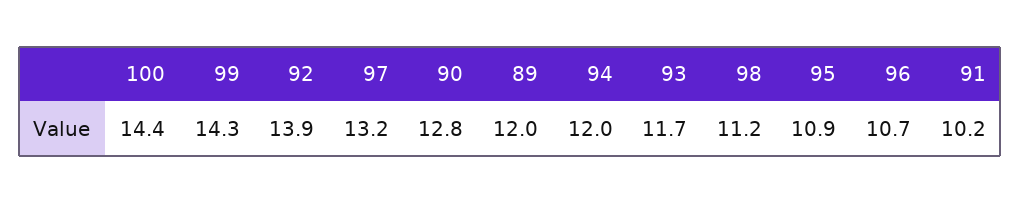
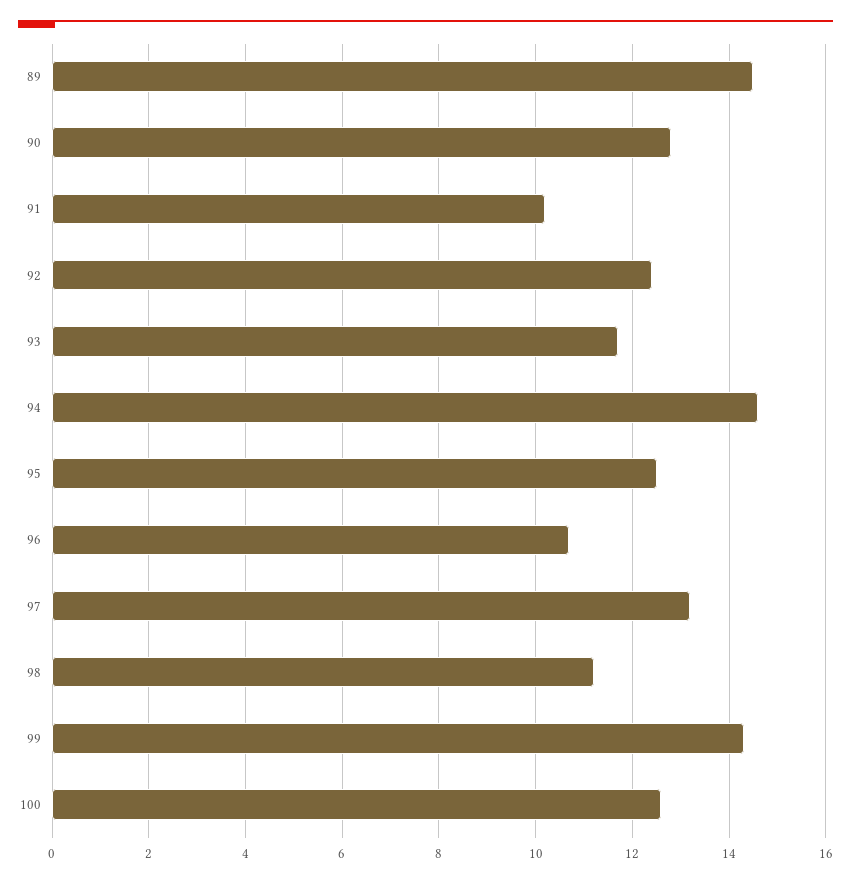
  {
-   "100": 14.4,
+   "100": 12.5,
    "99": 14.3,
-   "92": 13.9,
+   "92": 12.5,
    "97": 13.2,
    "90": 12.8,
-   "89": 12,
+   "89": 14.5,
-   "94": 12,
+   "94": 14.5,
    "93": 11.7,
    "98": 11.2,
-   "95": 10.9,
+   "95": 12.5,
    "96": 10.7,
    "91": 10.2
  }

